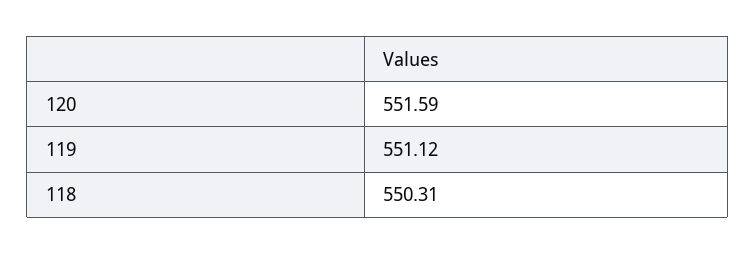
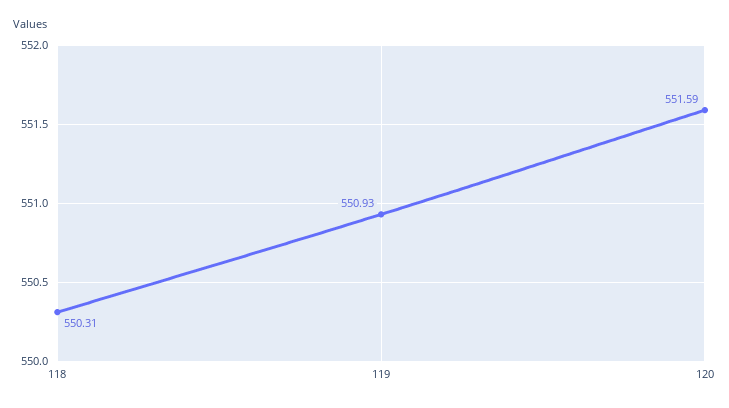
  {
    "120": 551.59,
-   "119": 551.12,
+   "119": 550.93,
    "118": 550.31
  }

